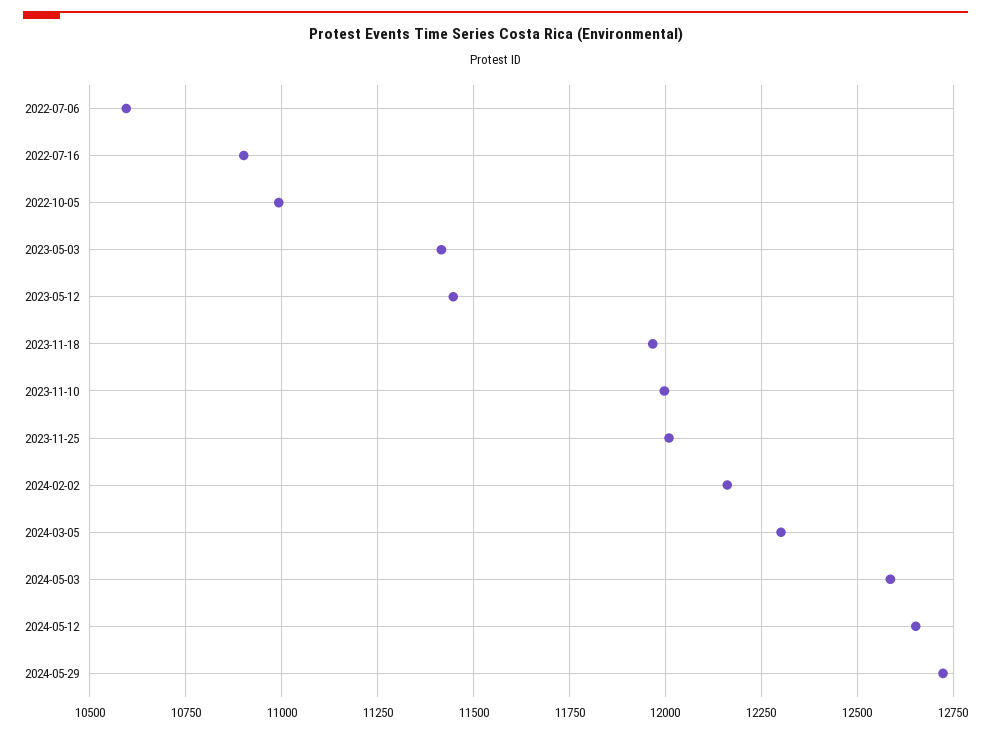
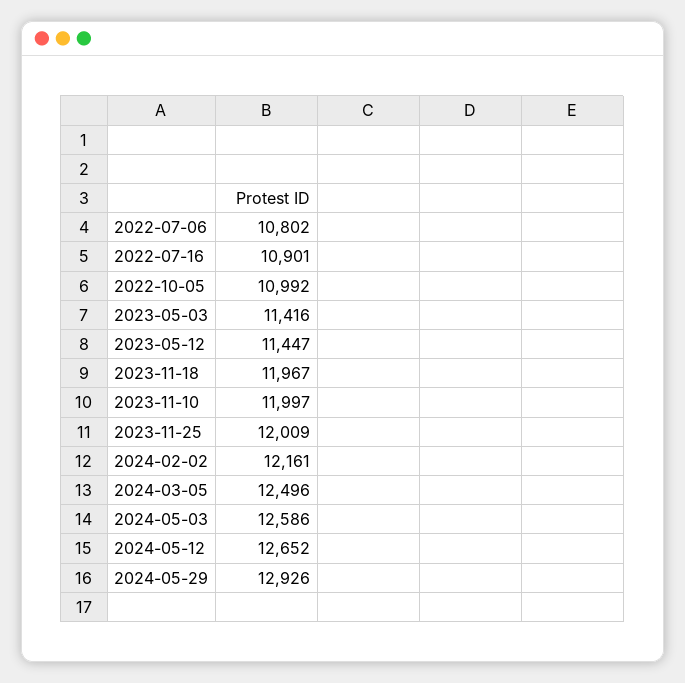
  {
-   "2022-07-06": 10600,
+   "2022-07-06": 10802,
    "2022-07-16": 10901,
    "2022-10-05": 10992,
    "2023-05-03": 11416,
    "2023-05-12": 11447,
    "2023-11-18": 11967,
    "2023-11-10": 11997,
    "2023-11-25": 12009,
    "2024-02-02": 12161,
-   "2024-03-05": 12300,
+   "2024-03-05": 12496,
    "2024-05-03": 12586,
    "2024-05-12": 12652,
-   "2024-05-29": 12725
+   "2024-05-29": 12926
  }

